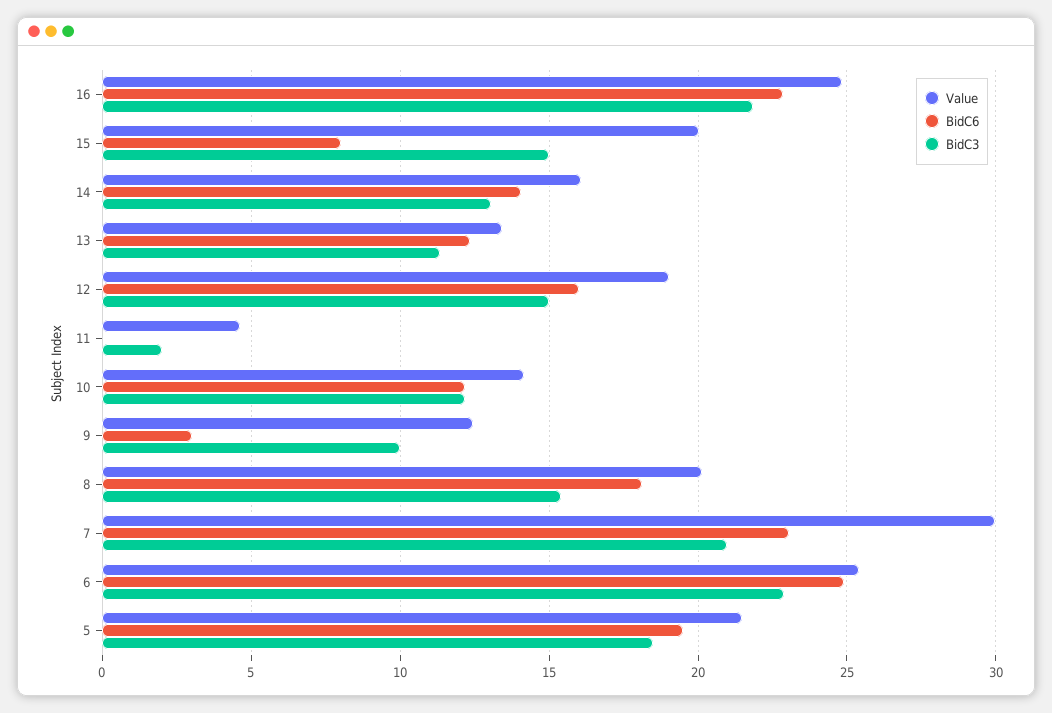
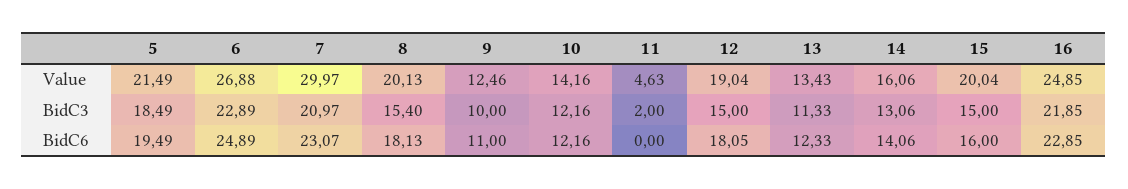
  {
    "Value": {
      "16": 24.85,
      "15": 20.04,
      "14": 16.06,
      "13": 13.43,
      "12": 19.04,
      "11": 4.63,
      "10": 14.16,
      "9": 12.46,
      "8": 20.13,
      "7": 29.97,
-     "6": 25.5,
+     "6": 26.88,
      "5": 21.49
    },
    "BidC6": {
      "16": 22.85,
-     "15": 8,
+     "15": 16,
      "14": 14.06,
      "13": 12.33,
-     "12": 16,
+     "12": 18.05,
      "11": 0,
      "10": 12.16,
-     "9": 3,
+     "9": 11,
      "8": 18.13,
      "7": 23.07,
      "6": 24.89,
      "5": 19.49
    },
    "BidC3": {
      "16": 21.85,
      "15": 15,
      "14": 13.06,
      "13": 11.33,
      "12": 15,
      "11": 2,
      "10": 12.16,
      "9": 10,
      "8": 15.4,
      "7": 20.97,
      "6": 22.89,
      "5": 18.49
    }
  }

